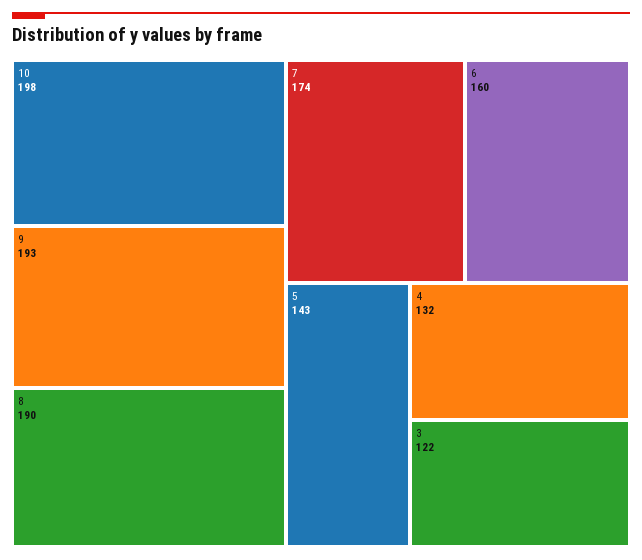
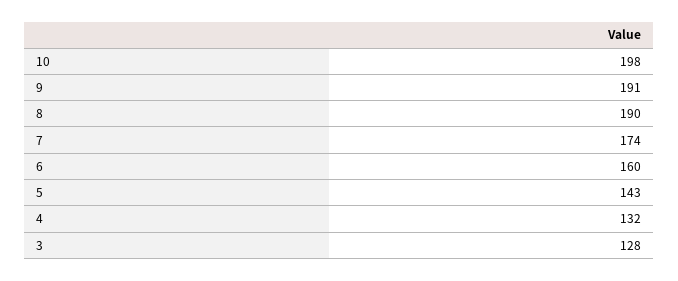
  {
    "10": 198,
-   "9": 193,
+   "9": 191,
    "8": 190,
    "7": 174,
    "6": 160,
    "5": 143,
    "4": 132,
-   "3": 122
+   "3": 128
  }

